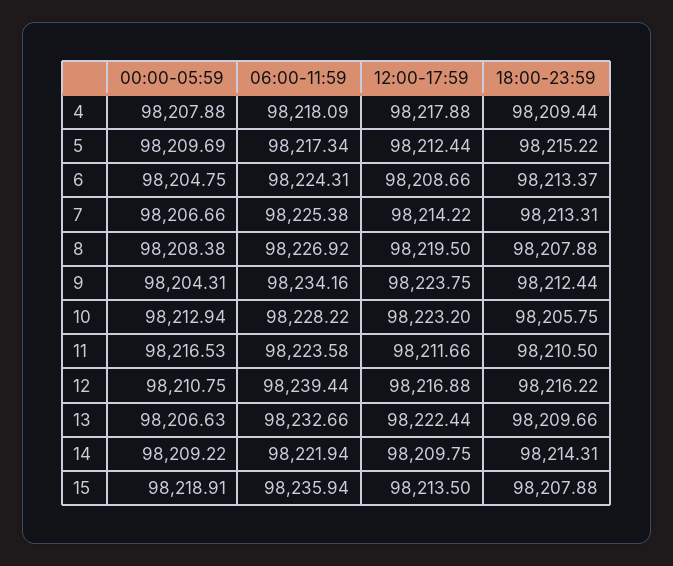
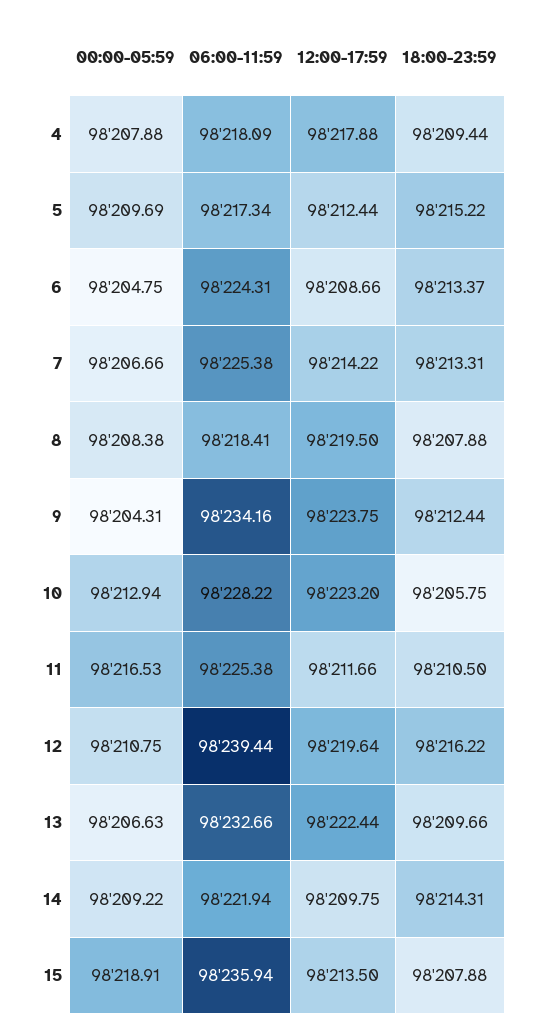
  {
    "00:00-05:59": {
      "4": 98207.88,
      "5": 98209.69,
      "6": 98204.75,
      "7": 98206.66,
      "8": 98208.38,
      "9": 98204.31,
      "10": 98212.94,
      "11": 98216.53,
      "12": 98210.75,
      "13": 98206.63,
      "14": 98209.22,
      "15": 98218.91
    },
    "06:00-11:59": {
      "4": 98218.09,
      "5": 98217.34,
      "6": 98224.31,
      "7": 98225.38,
-     "8": 98226.92,
+     "8": 98218.41,
      "9": 98234.16,
      "10": 98228.22,
-     "11": 98223.58,
+     "11": 98225.38,
      "12": 98239.44,
      "13": 98232.66,
      "14": 98221.94,
      "15": 98235.94
    },
    "12:00-17:59": {
      "4": 98217.88,
      "5": 98212.44,
      "6": 98208.66,
      "7": 98214.22,
      "8": 98219.5,
      "9": 98223.75,
      "10": 98223.2,
      "11": 98211.66,
-     "12": 98216.88,
+     "12": 98219.64,
      "13": 98222.44,
      "14": 98209.75,
      "15": 98213.5
    },
    "18:00-23:59": {
      "4": 98209.44,
      "5": 98215.22,
      "6": 98213.37,
      "7": 98213.31,
      "8": 98207.88,
      "9": 98212.44,
      "10": 98205.75,
      "11": 98210.5,
      "12": 98216.22,
      "13": 98209.66,
      "14": 98214.31,
      "15": 98207.88
    }
  }

